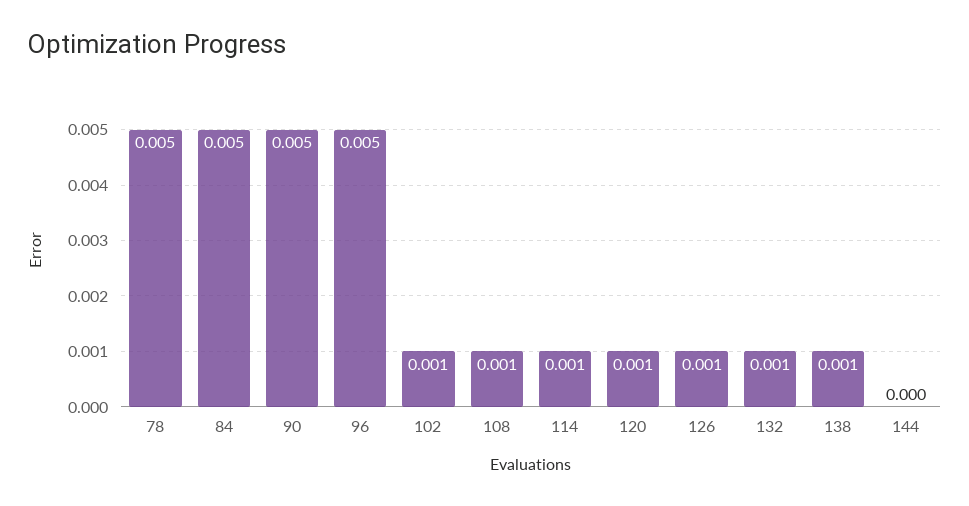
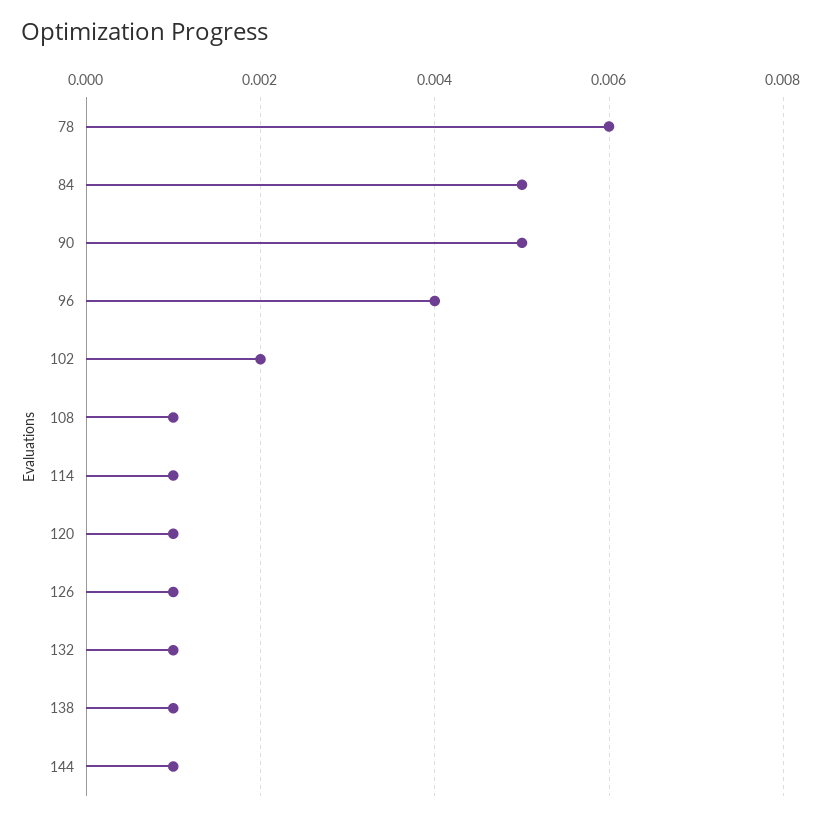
  {
-   "78": 0.005,
+   "78": 0.006,
    "84": 0.005,
    "90": 0.005,
-   "96": 0.005,
+   "96": 0.004,
-   "102": 0.001,
+   "102": 0.002,
    "108": 0.001,
    "114": 0.001,
    "120": 0.001,
    "126": 0.001,
    "132": 0.001,
    "138": 0.001,
-   "144": 0
+   "144": 0.001
  }

